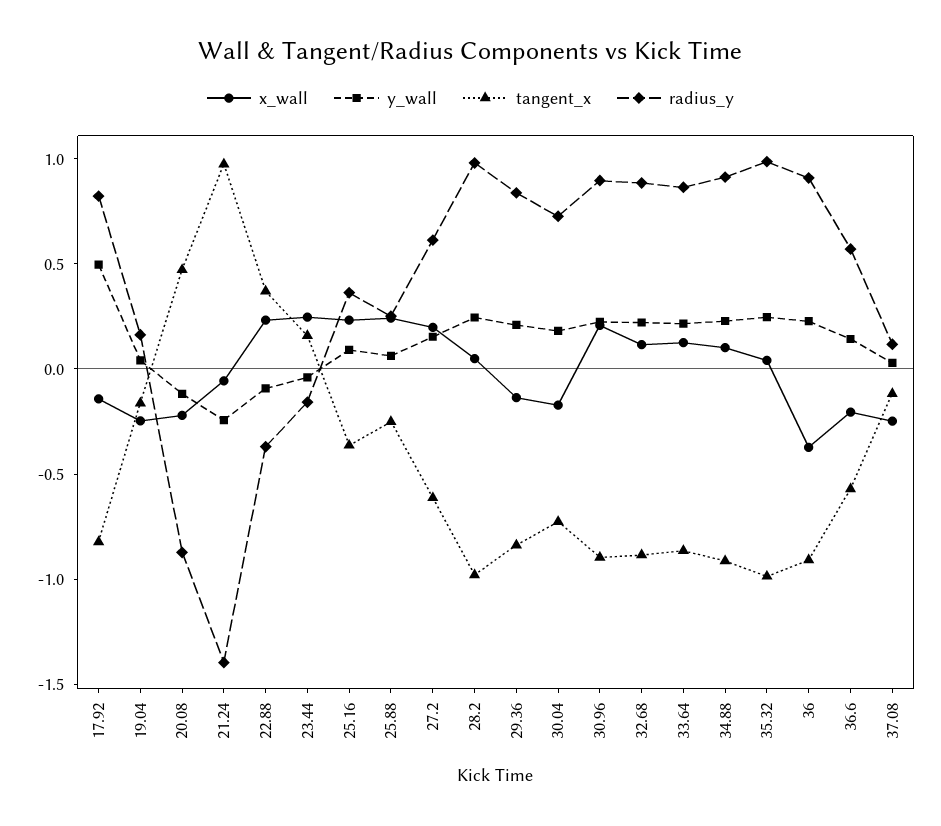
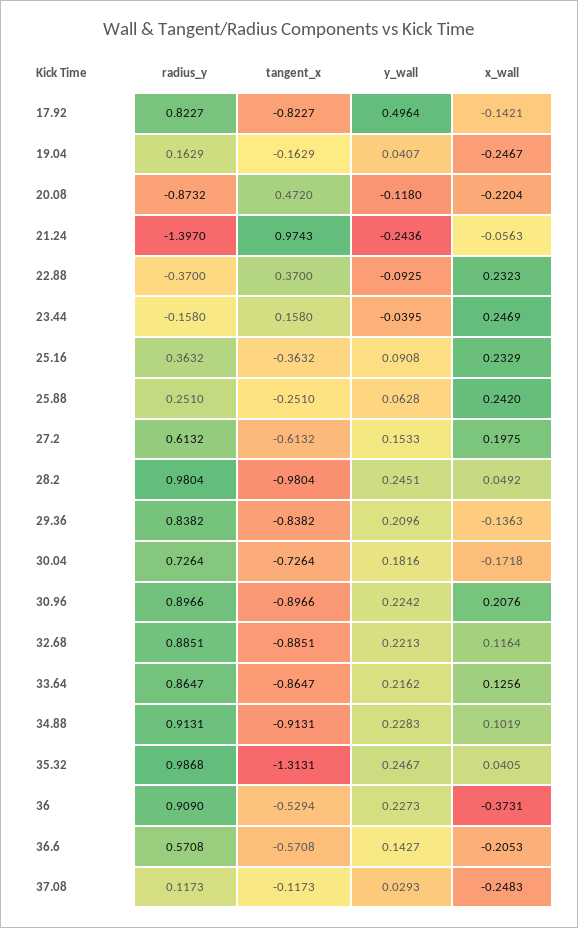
  {
    "x_wall": {
      "17.92": -0.1421,
      "19.04": -0.2467,
      "20.08": -0.2204,
      "21.24": -0.0563,
      "22.88": 0.2323,
      "23.44": 0.2469,
      "25.16": 0.2329,
      "25.88": 0.242,
      "27.2": 0.1975,
      "28.2": 0.0492,
      "29.36": -0.1363,
      "30.04": -0.1718,
      "30.96": 0.2076,
      "32.68": 0.1164,
      "33.64": 0.1256,
      "34.88": 0.1019,
      "35.32": 0.0405,
      "36": -0.3731,
      "36.6": -0.2053,
      "37.08": -0.2483
    },
    "y_wall": {
      "17.92": 0.4964,
      "19.04": 0.0407,
      "20.08": -0.118,
      "21.24": -0.2436,
      "22.88": -0.0925,
      "23.44": -0.0395,
      "25.16": 0.0908,
      "25.88": 0.0628,
      "27.2": 0.1533,
      "28.2": 0.2451,
      "29.36": 0.2096,
      "30.04": 0.1816,
      "30.96": 0.2242,
      "32.68": 0.2213,
      "33.64": 0.2162,
      "34.88": 0.2283,
      "35.32": 0.2467,
      "36": 0.2273,
      "36.6": 0.1427,
      "37.08": 0.0293
    },
    "tangent_x": {
      "17.92": -0.8227,
      "19.04": -0.1629,
      "20.08": 0.472,
      "21.24": 0.9743,
      "22.88": 0.37,
      "23.44": 0.158,
      "25.16": -0.3632,
      "25.88": -0.251,
      "27.2": -0.6132,
      "28.2": -0.9804,
      "29.36": -0.8382,
      "30.04": -0.7264,
      "30.96": -0.8966,
      "32.68": -0.8851,
      "33.64": -0.8647,
      "34.88": -0.9131,
-     "35.32": -1,
+     "35.32": -1.3131,
-     "36": -0.9,
+     "36": -0.5294,
      "36.6": -0.5708,
      "37.08": -0.1173
    },
    "radius_y": {
      "17.92": 0.8227,
      "19.04": 0.1629,
      "20.08": -0.8732,
      "21.24": -1.397,
      "22.88": -0.37,
      "23.44": -0.158,
      "25.16": 0.3632,
      "25.88": 0.251,
      "27.2": 0.6132,
      "28.2": 0.9804,
      "29.36": 0.8382,
      "30.04": 0.7264,
      "30.96": 0.8966,
      "32.68": 0.8851,
      "33.64": 0.8647,
      "34.88": 0.9131,
      "35.32": 0.9868,
      "36": 0.909,
      "36.6": 0.5708,
      "37.08": 0.1173
    }
  }

